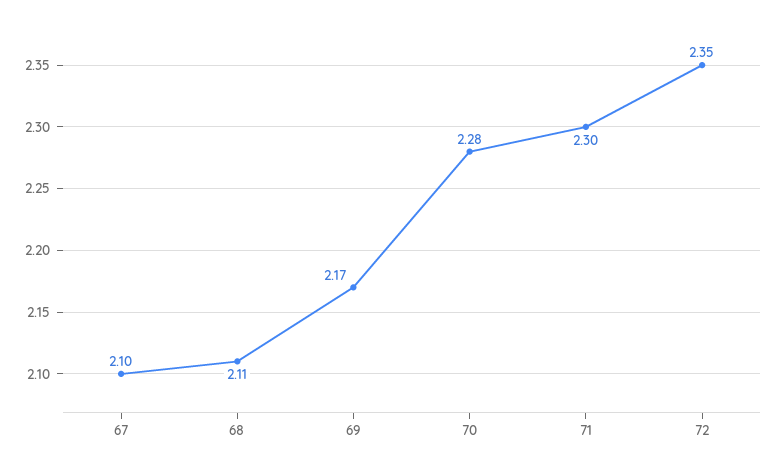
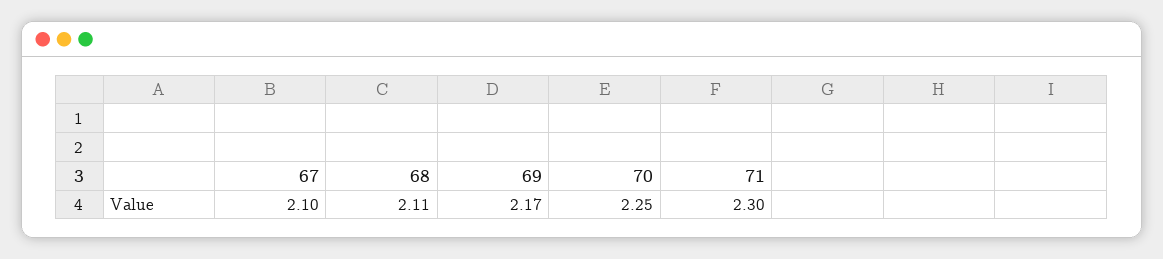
  {
    "67": 2.1,
    "68": 2.11,
    "69": 2.17,
-   "70": 2.28,
+   "70": 2.25,
-   "71": 2.3,
+   "71": 2.3
-   "72": 2.35
  }

